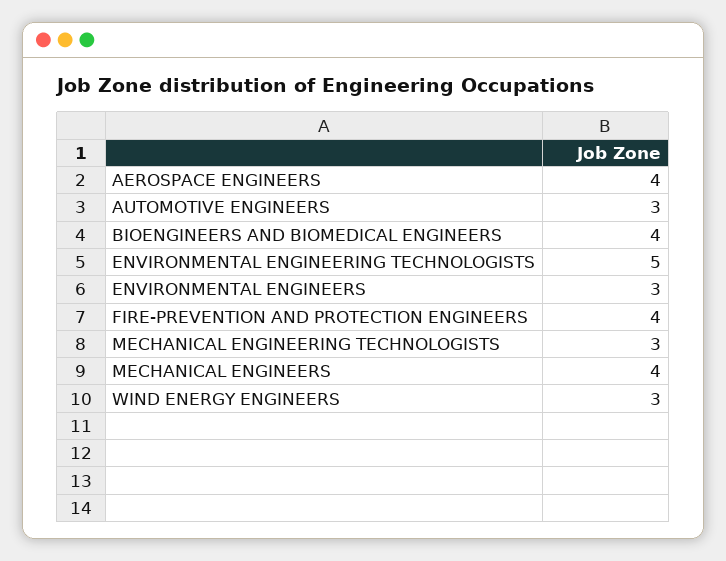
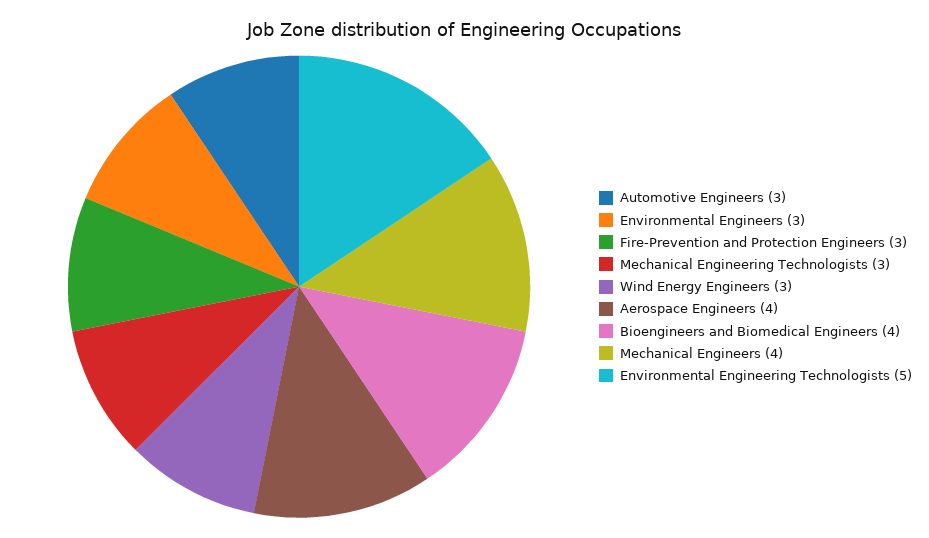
  {
    "AEROSPACE ENGINEERS": 4,
    "AUTOMOTIVE ENGINEERS": 3,
    "BIOENGINEERS AND BIOMEDICAL ENGINEERS": 4,
    "ENVIRONMENTAL ENGINEERING TECHNOLOGISTS": 5,
    "ENVIRONMENTAL ENGINEERS": 3,
-   "FIRE-PREVENTION AND PROTECTION ENGINEERS": 4,
+   "FIRE-PREVENTION AND PROTECTION ENGINEERS": 3,
    "MECHANICAL ENGINEERING TECHNOLOGISTS": 3,
    "MECHANICAL ENGINEERS": 4,
    "WIND ENERGY ENGINEERS": 3
  }

